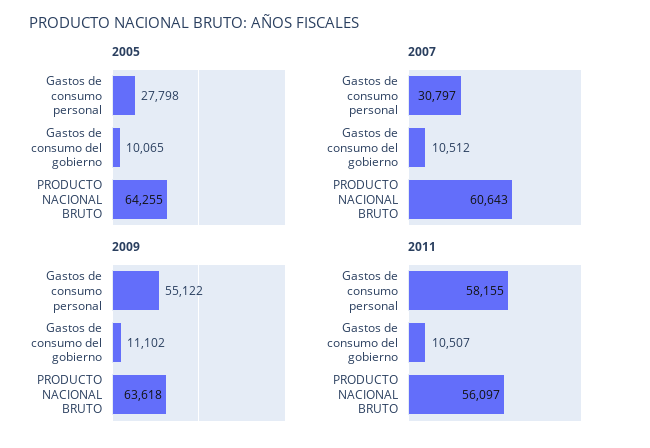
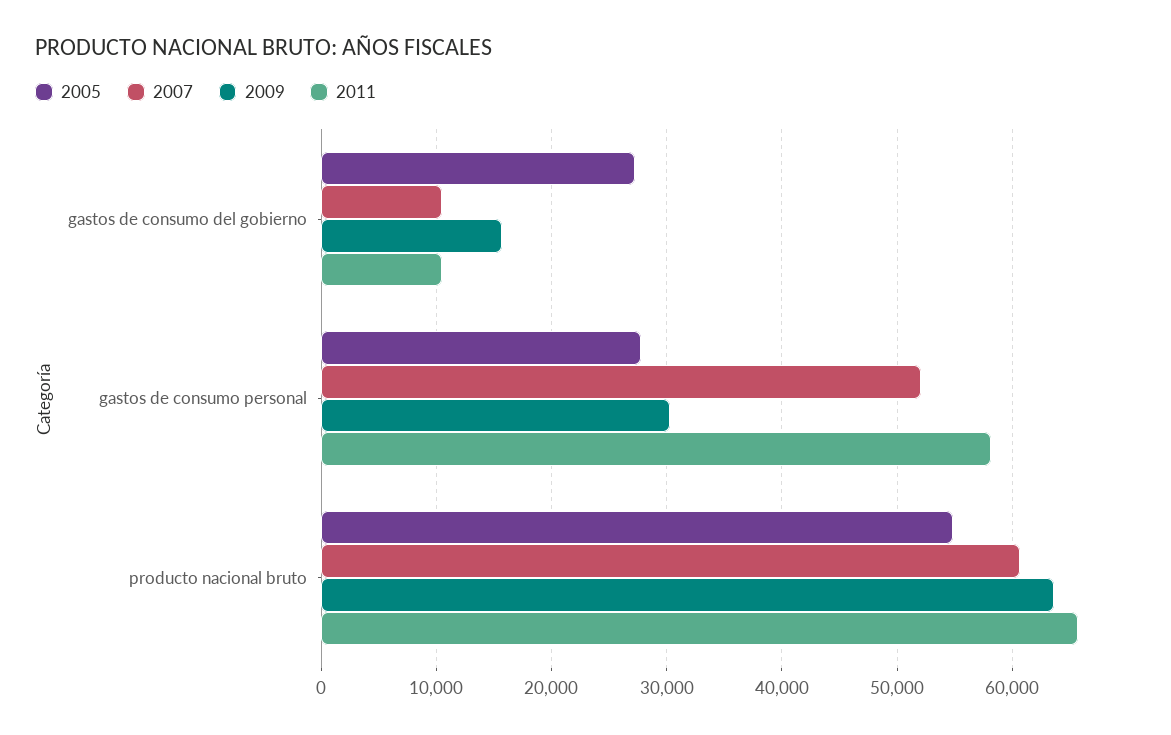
  {
    "2005": {
      "Gastos de consumo personal": 27798,
-     "Gastos de consumo del gobierno": 10065,
+     "Gastos de consumo del gobierno": 27000,
-     "PRODUCTO NACIONAL BRUTO": 64255
+     "PRODUCTO NACIONAL BRUTO": 55000
    },
    "2007": {
-     "Gastos de consumo personal": 30797,
+     "Gastos de consumo personal": 52000,
      "Gastos de consumo del gobierno": 10512,
      "PRODUCTO NACIONAL BRUTO": 60643
    },
    "2009": {
-     "Gastos de consumo personal": 55122,
+     "Gastos de consumo personal": 30000,
-     "Gastos de consumo del gobierno": 11102,
+     "Gastos de consumo del gobierno": 16000,
      "PRODUCTO NACIONAL BRUTO": 63618
    },
    "2011": {
      "Gastos de consumo personal": 58155,
      "Gastos de consumo del gobierno": 10507,
-     "PRODUCTO NACIONAL BRUTO": 56097
+     "PRODUCTO NACIONAL BRUTO": 66000
    }
  }

